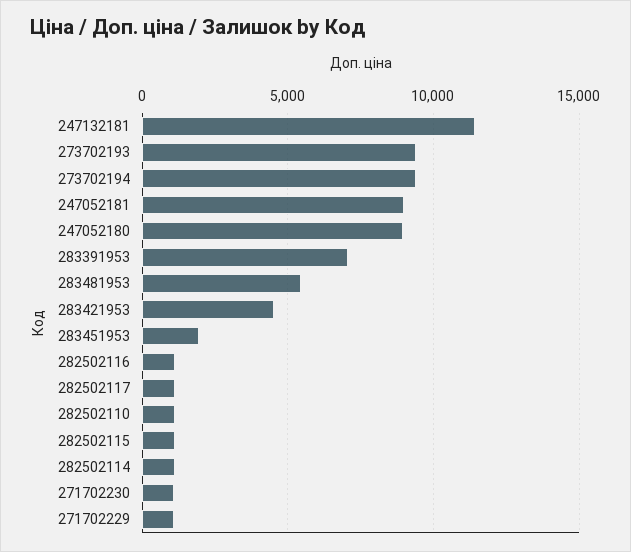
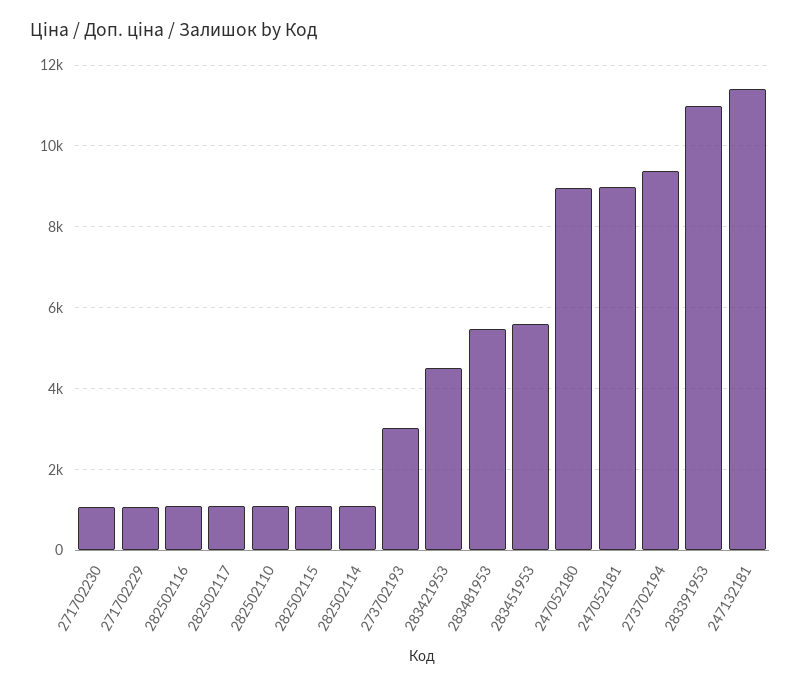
  {
    "247132181": 11400,
-   "273702193": 9500,
+   "273702193": 3000,
    "273702194": 9400,
    "247052181": 9000,
    "247052180": 9000,
-   "283391953": 7000,
+   "283391953": 11000,
    "283481953": 5400,
    "283421953": 4600,
-   "283451953": 2000,
+   "283451953": 5600,
    "282502116": 1200,
    "282502117": 1200,
    "282502110": 1200,
    "282502115": 1200,
    "282502114": 1200,
    "271702230": 1000,
    "271702229": 1000
  }

